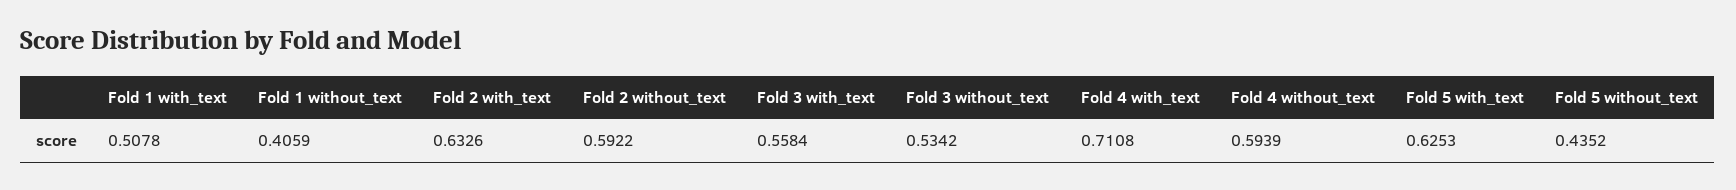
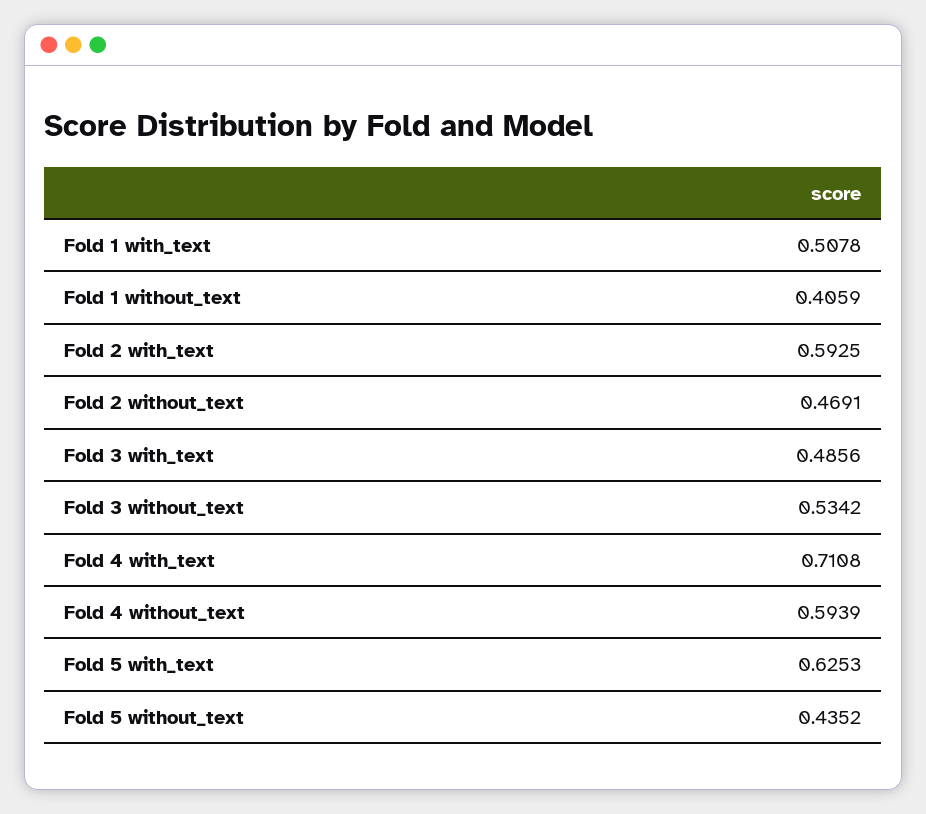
  {
    "Fold 1 with_text": 0.5078,
    "Fold 1 without_text": 0.4059,
-   "Fold 2 with_text": 0.6326,
+   "Fold 2 with_text": 0.5925,
-   "Fold 2 without_text": 0.5922,
+   "Fold 2 without_text": 0.4691,
-   "Fold 3 with_text": 0.5584,
+   "Fold 3 with_text": 0.4856,
    "Fold 3 without_text": 0.5342,
    "Fold 4 with_text": 0.7108,
    "Fold 4 without_text": 0.5939,
    "Fold 5 with_text": 0.6253,
    "Fold 5 without_text": 0.4352
  }

